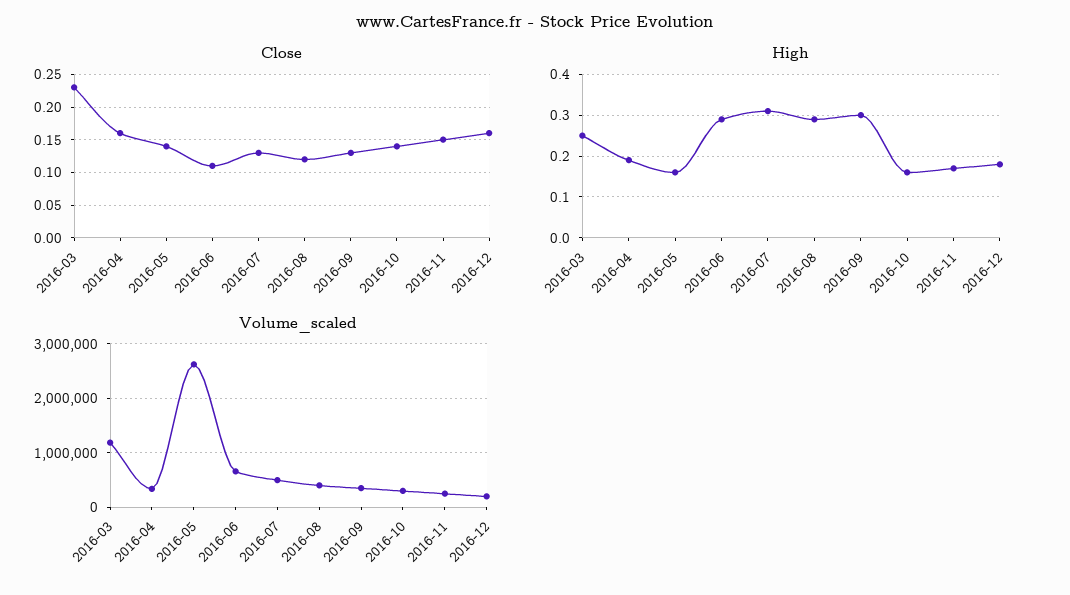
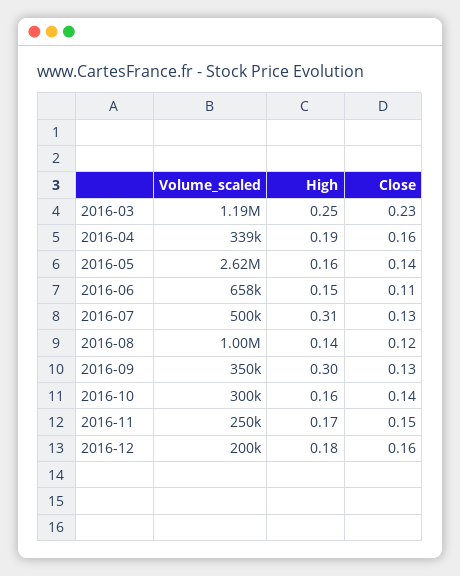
  {
    "Close": {
      "2016-03": 0.23,
      "2016-04": 0.16,
      "2016-05": 0.14,
      "2016-06": 0.11,
      "2016-07": 0.13,
      "2016-08": 0.12,
      "2016-09": 0.13,
      "2016-10": 0.14,
      "2016-11": 0.15,
      "2016-12": 0.16
    },
    "High": {
      "2016-03": 0.25,
      "2016-04": 0.19,
      "2016-05": 0.16,
-     "2016-06": 0.3,
+     "2016-06": 0.15,
      "2016-07": 0.31,
-     "2016-08": 0.3,
+     "2016-08": 0.14,
      "2016-09": 0.3,
      "2016-10": 0.16,
      "2016-11": 0.17,
      "2016-12": 0.18
    },
    "Volume_scaled": {
      "2016-03": 1190000,
      "2016-04": 339000,
      "2016-05": 2620000,
      "2016-06": 658000,
      "2016-07": 500000,
-     "2016-08": 400000,
+     "2016-08": 1000000,
      "2016-09": 350000,
      "2016-10": 300000,
      "2016-11": 250000,
      "2016-12": 200000
    }
  }

